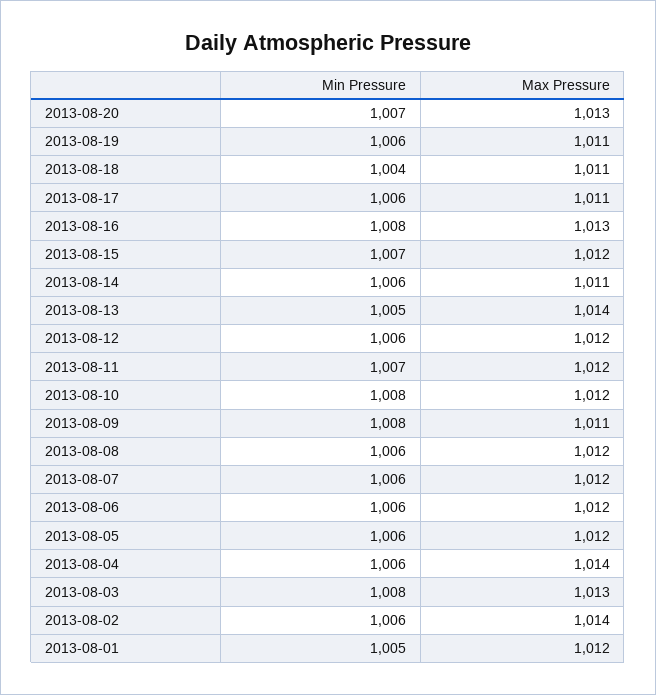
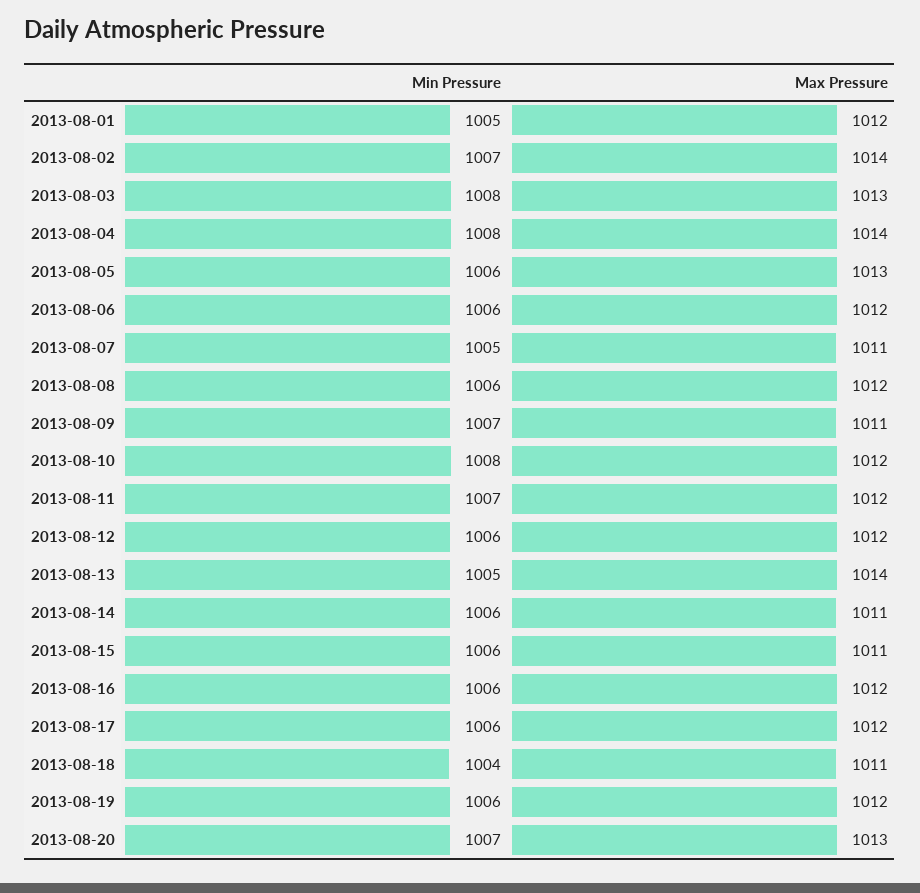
  {
    "Min Pressure": {
      "2013-08-20": 1007,
      "2013-08-19": 1006,
      "2013-08-18": 1004,
      "2013-08-17": 1006,
-     "2013-08-16": 1008,
+     "2013-08-16": 1006,
-     "2013-08-15": 1007,
+     "2013-08-15": 1006,
      "2013-08-14": 1006,
      "2013-08-13": 1005,
      "2013-08-12": 1006,
      "2013-08-11": 1007,
      "2013-08-10": 1008,
-     "2013-08-09": 1008,
+     "2013-08-09": 1007,
      "2013-08-08": 1006,
-     "2013-08-07": 1006,
+     "2013-08-07": 1005,
      "2013-08-06": 1006,
      "2013-08-05": 1006,
-     "2013-08-04": 1006,
+     "2013-08-04": 1008,
      "2013-08-03": 1008,
-     "2013-08-02": 1006,
+     "2013-08-02": 1007,
      "2013-08-01": 1005
    },
    "Max Pressure": {
      "2013-08-20": 1013,
-     "2013-08-19": 1011,
+     "2013-08-19": 1012,
      "2013-08-18": 1011,
-     "2013-08-17": 1011,
+     "2013-08-17": 1012,
-     "2013-08-16": 1013,
+     "2013-08-16": 1012,
-     "2013-08-15": 1012,
+     "2013-08-15": 1011,
      "2013-08-14": 1011,
      "2013-08-13": 1014,
      "2013-08-12": 1012,
      "2013-08-11": 1012,
      "2013-08-10": 1012,
      "2013-08-09": 1011,
      "2013-08-08": 1012,
-     "2013-08-07": 1012,
+     "2013-08-07": 1011,
      "2013-08-06": 1012,
-     "2013-08-05": 1012,
+     "2013-08-05": 1013,
      "2013-08-04": 1014,
      "2013-08-03": 1013,
      "2013-08-02": 1014,
      "2013-08-01": 1012
    }
  }

